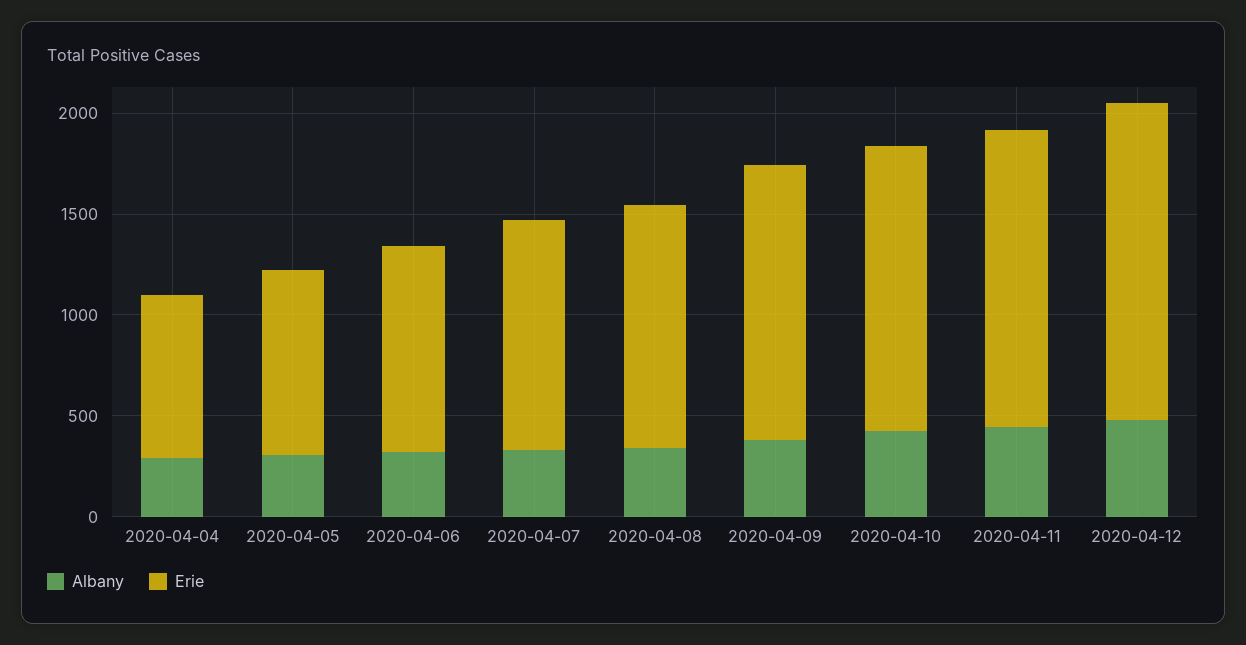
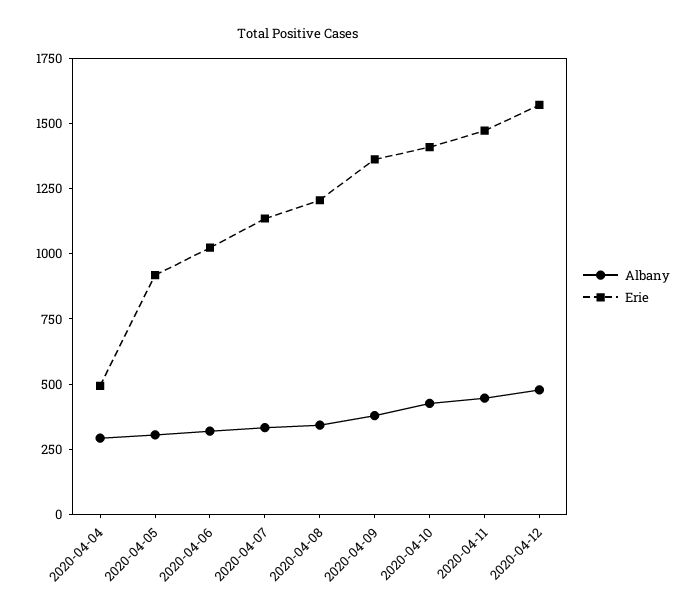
  {
    "Albany": {
      "2020-04-04": 300,
      "2020-04-05": 300,
      "2020-04-06": 300,
      "2020-04-07": 350,
      "2020-04-08": 350,
      "2020-04-09": 400,
      "2020-04-10": 450,
      "2020-04-11": 450,
      "2020-04-12": 500
    },
    "Erie": {
-     "2020-04-04": 800,
+     "2020-04-04": 500,
      "2020-04-05": 900,
      "2020-04-06": 1000,
      "2020-04-07": 1150,
      "2020-04-08": 1200,
      "2020-04-09": 1350,
      "2020-04-10": 1400,
      "2020-04-11": 1450,
      "2020-04-12": 1550
    }
  }

